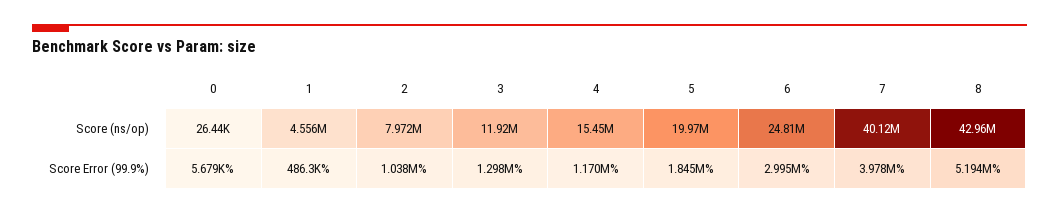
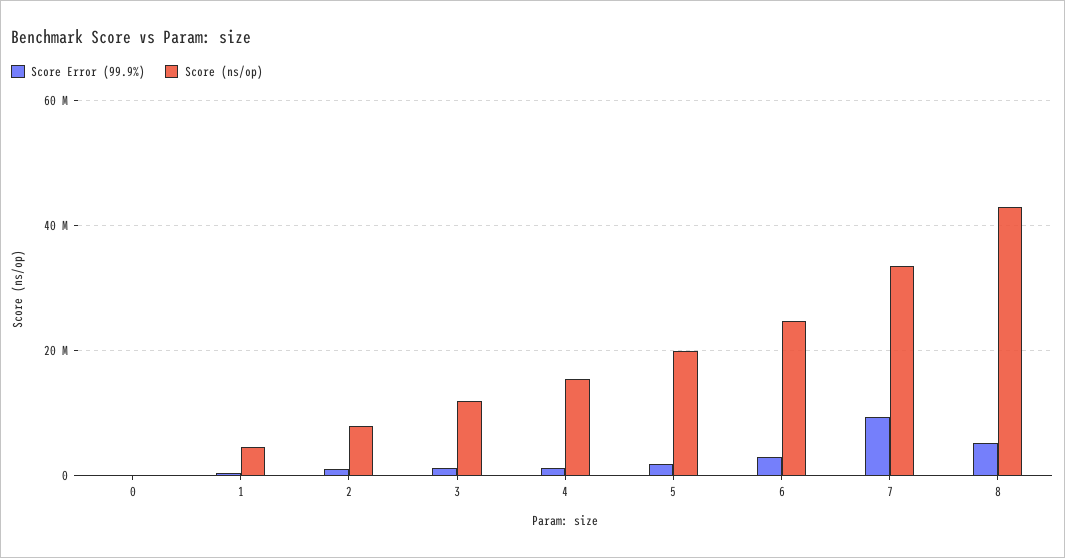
  {
    "Score (ns/op)": {
      "0": 26440,
      "1": 4556000,
      "2": 7972000,
      "3": 11920000,
      "4": 15450000,
      "5": 19970000,
      "6": 24810000,
-     "7": 40120000,
+     "7": 34000000,
      "8": 42960000
    },
    "Score Error (99.9%)": {
      "0": 5679,
      "1": 486300,
      "2": 1038000,
      "3": 1298000,
      "4": 1170000,
      "5": 1845000,
      "6": 2995000,
-     "7": 3978000,
+     "7": 10000000,
      "8": 5194000
    }
  }

